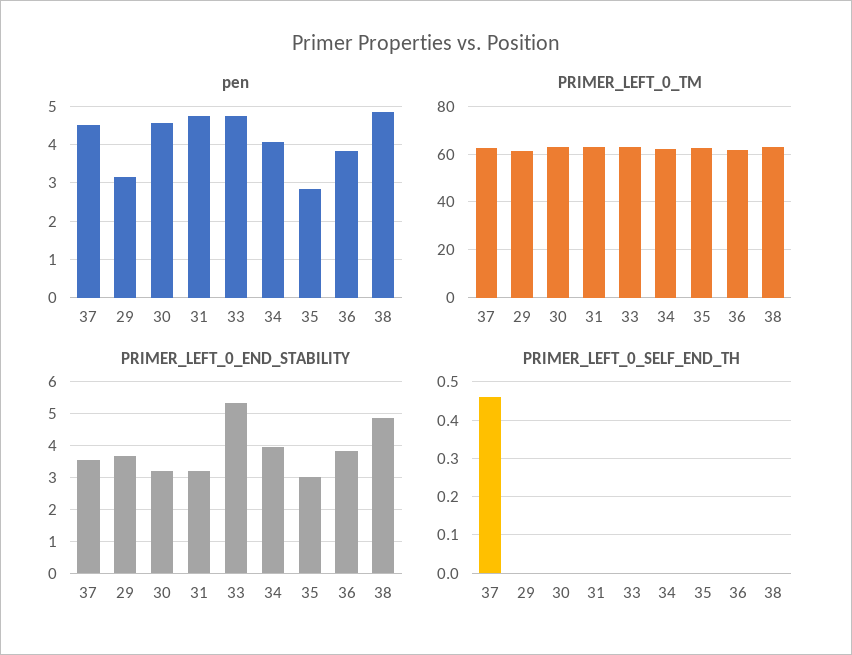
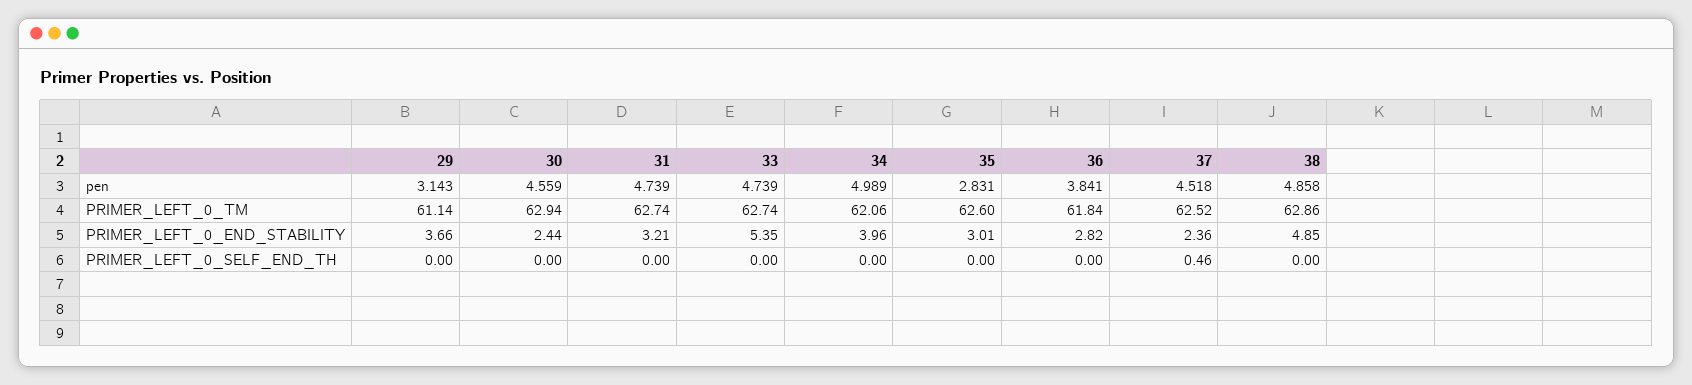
  {
    "pen": {
      "37": 4.518,
      "29": 3.143,
      "30": 4.559,
      "31": 4.739,
      "33": 4.739,
-     "34": 4,
+     "34": 4.989,
      "35": 2.831,
      "36": 3.841,
      "38": 4.858
    },
    "PRIMER_LEFT_0_TM": {
      "37": 62.52,
      "29": 61.14,
      "30": 62.94,
      "31": 62.74,
      "33": 62.74,
      "34": 62.06,
      "35": 62.6,
      "36": 61.84,
      "38": 62.86
    },
    "PRIMER_LEFT_0_END_STABILITY": {
-     "37": 3.6,
+     "37": 2.36,
      "29": 3.66,
-     "30": 3.2,
+     "30": 2.44,
      "31": 3.21,
      "33": 5.35,
      "34": 3.96,
      "35": 3.01,
-     "36": 3.8,
+     "36": 2.82,
      "38": 4.85
    },
    "PRIMER_LEFT_0_SELF_END_TH": {
      "37": 0.46,
      "29": 0,
      "30": 0,
      "31": 0,
      "33": 0,
      "34": 0,
      "35": 0,
      "36": 0,
      "38": 0
    }
  }

